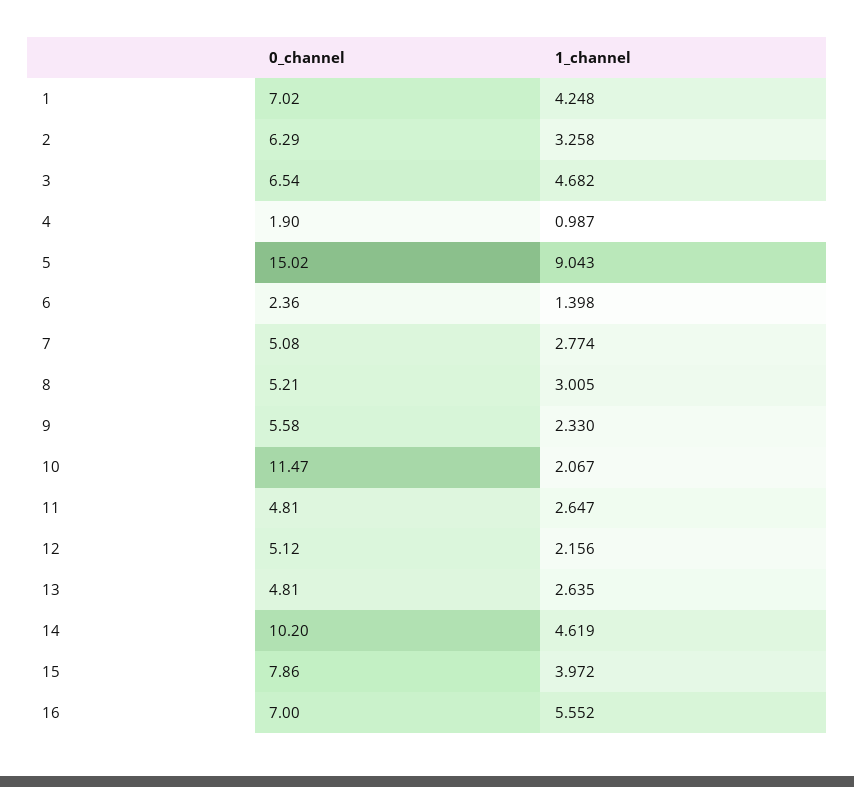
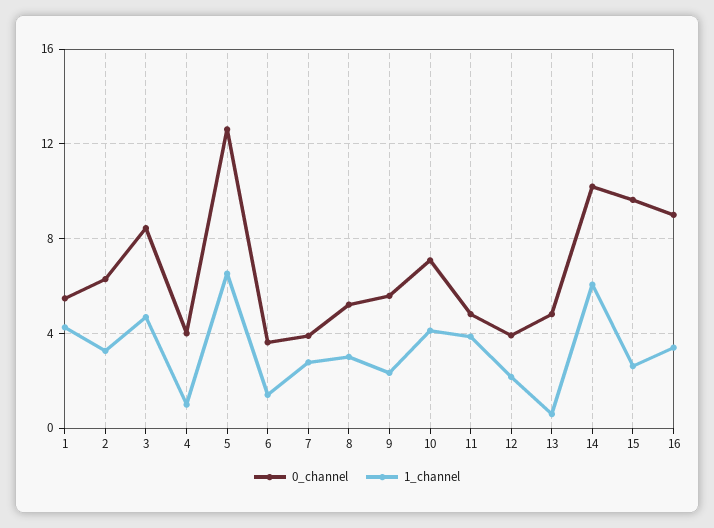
  {
    "0_channel": {
-     "1": 7.02,
+     "1": 5.5,
      "2": 6.29,
-     "3": 6.54,
+     "3": 8.5,
-     "4": 1.9,
+     "4": 4,
-     "5": 15.02,
+     "5": 12.5,
-     "6": 2.36,
+     "6": 3.5,
-     "7": 5.08,
+     "7": 4,
      "8": 5.21,
      "9": 5.58,
-     "10": 11.47,
+     "10": 7,
      "11": 4.81,
-     "12": 5.12,
+     "12": 4,
      "13": 4.81,
      "14": 10.2,
-     "15": 7.86,
+     "15": 9.5,
-     "16": 7
+     "16": 9
    },
    "1_channel": {
      "1": 4.248,
      "2": 3.258,
      "3": 4.682,
      "4": 0.987,
-     "5": 9.043,
+     "5": 6.5,
      "6": 1.398,
      "7": 2.774,
      "8": 3.005,
      "9": 2.33,
-     "10": 2.067,
+     "10": 4,
-     "11": 2.647,
+     "11": 4,
      "12": 2.156,
-     "13": 2.635,
+     "13": 0.5,
-     "14": 4.619,
+     "14": 6,
-     "15": 3.972,
+     "15": 2.5,
-     "16": 5.552
+     "16": 3.5
    }
  }

